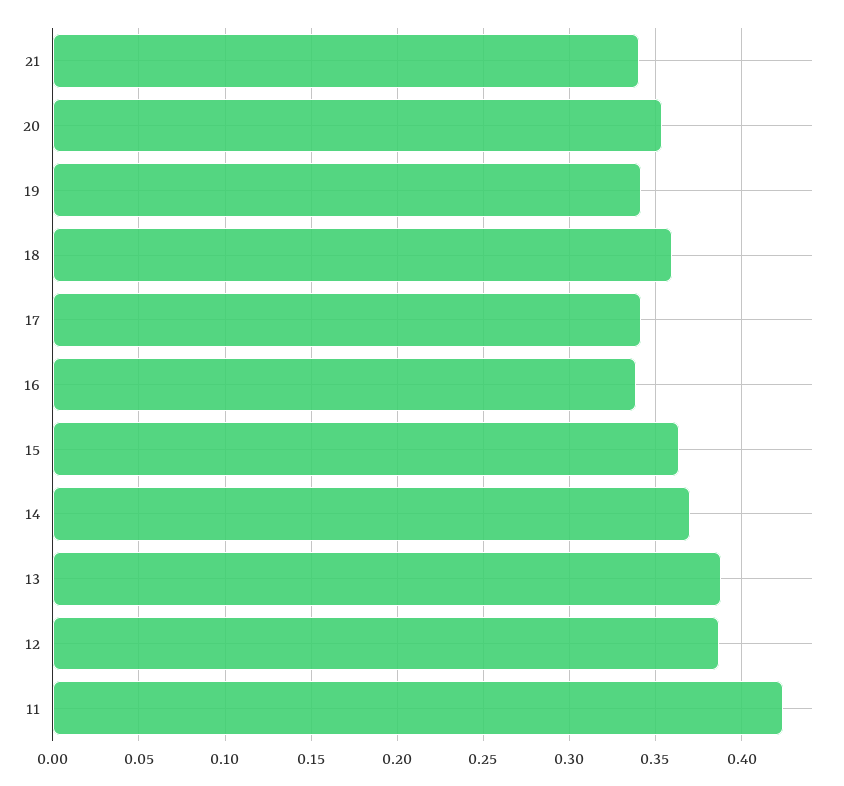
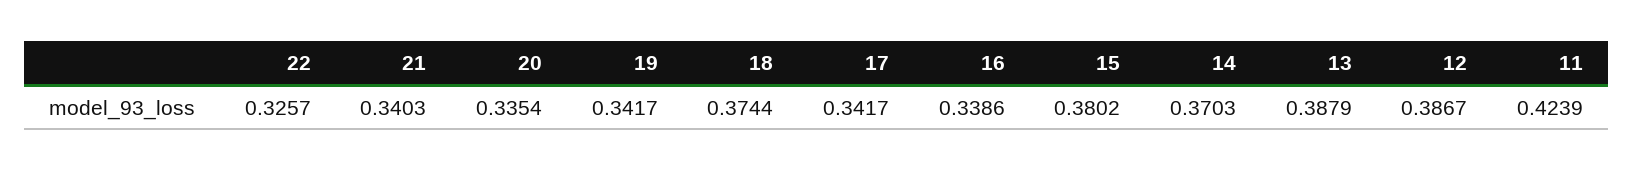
  {
    "21": 0.3403,
-   "20": 0.355,
+   "20": 0.3354,
    "19": 0.3417,
-   "18": 0.36,
+   "18": 0.3744,
    "17": 0.3417,
    "16": 0.3386,
-   "15": 0.365,
+   "15": 0.3802,
    "14": 0.3703,
    "13": 0.3879,
    "12": 0.3867,
-   "11": 0.4239
+   "11": 0.4239,
+   "22": 0.3257
  }

